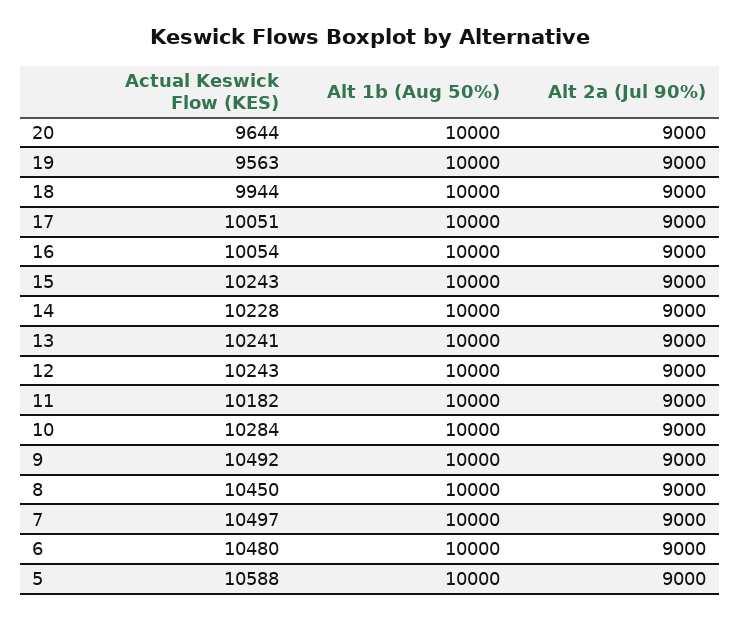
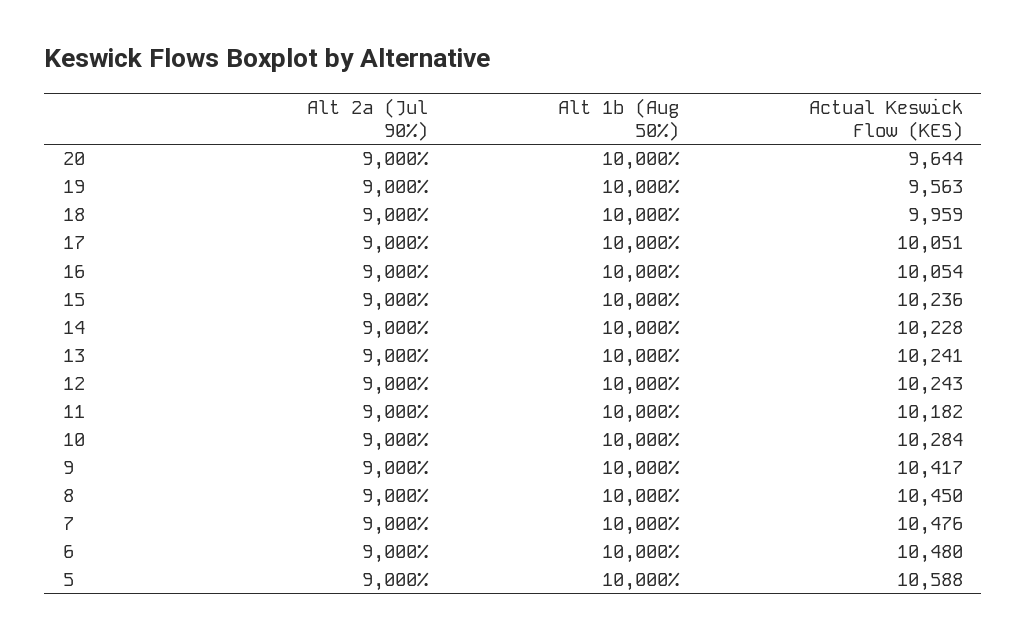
  {
    "Actual Keswick Flow (KES)": {
      "20": 9644,
      "19": 9563,
-     "18": 9944,
+     "18": 9959,
      "17": 10051,
      "16": 10054,
-     "15": 10243,
+     "15": 10236,
      "14": 10228,
      "13": 10241,
      "12": 10243,
      "11": 10182,
      "10": 10284,
-     "9": 10492,
+     "9": 10417,
      "8": 10450,
-     "7": 10497,
+     "7": 10476,
      "6": 10480,
      "5": 10588
    },
    "Alt 1b (Aug 50%)": {
      "20": 10000,
      "19": 10000,
      "18": 10000,
      "17": 10000,
      "16": 10000,
      "15": 10000,
      "14": 10000,
      "13": 10000,
      "12": 10000,
      "11": 10000,
      "10": 10000,
      "9": 10000,
      "8": 10000,
      "7": 10000,
      "6": 10000,
      "5": 10000
    },
    "Alt 2a (Jul 90%)": {
      "20": 9000,
      "19": 9000,
      "18": 9000,
      "17": 9000,
      "16": 9000,
      "15": 9000,
      "14": 9000,
      "13": 9000,
      "12": 9000,
      "11": 9000,
      "10": 9000,
      "9": 9000,
      "8": 9000,
      "7": 9000,
      "6": 9000,
      "5": 9000
    }
  }

